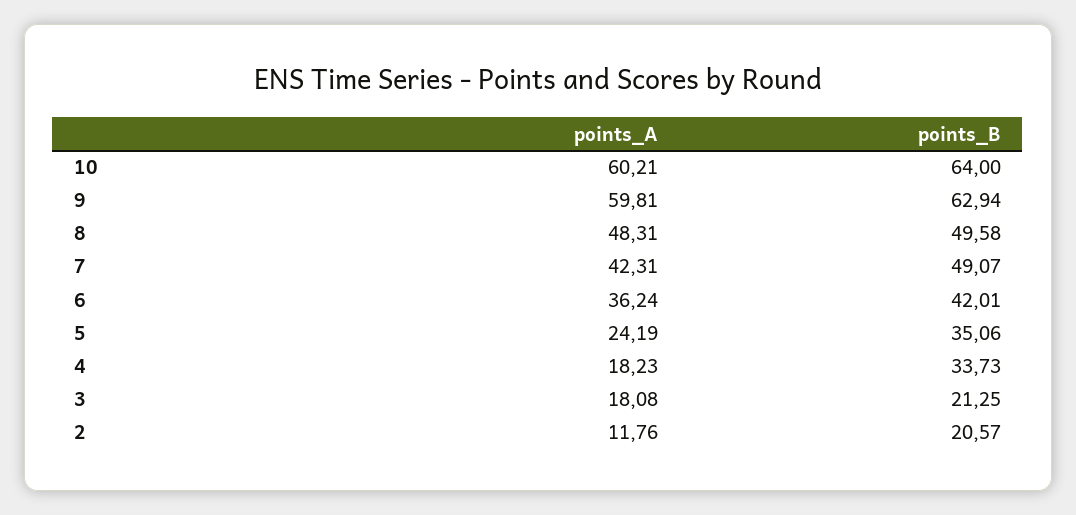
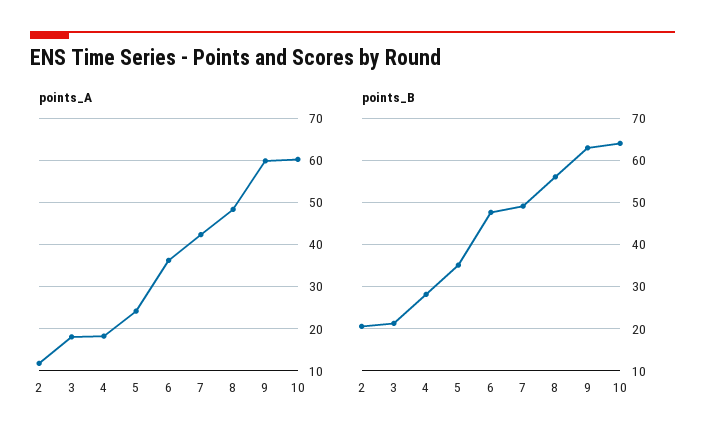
  {
    "points_A": {
      "10": 60.21,
      "9": 59.81,
      "8": 48.31,
      "7": 42.31,
      "6": 36.24,
      "5": 24.19,
      "4": 18.23,
      "3": 18.08,
      "2": 11.76
    },
    "points_B": {
      "10": 64,
      "9": 62.94,
-     "8": 49.58,
+     "8": 56,
      "7": 49.07,
-     "6": 42.01,
+     "6": 48,
      "5": 35.06,
-     "4": 33.73,
+     "4": 28,
      "3": 21.25,
      "2": 20.57
    }
  }

